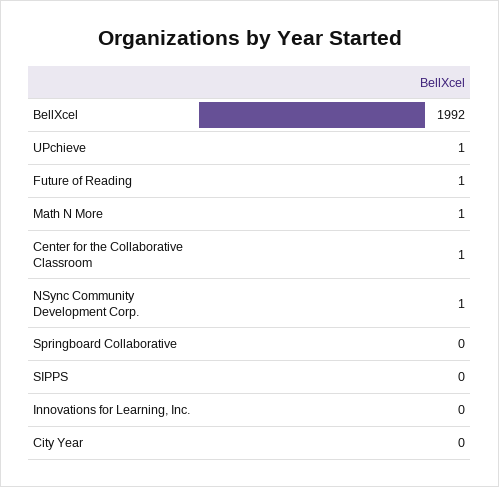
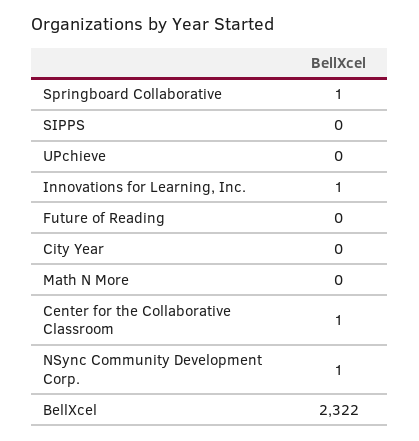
  {
-   "BellXcel": 1992,
+   "BellXcel": 2322,
-   "UPchieve": 1,
+   "UPchieve": 0,
-   "Future of Reading": 1,
+   "Future of Reading": 0,
-   "Math N More": 1,
+   "Math N More": 0,
    "Center for the Collaborative Classroom": 1,
    "NSync Community Development Corp.": 1,
-   "Springboard Collaborative": 0,
+   "Springboard Collaborative": 1,
    "SIPPS": 0,
-   "Innovations for Learning, Inc.": 0,
+   "Innovations for Learning, Inc.": 1,
    "City Year": 0
  }

